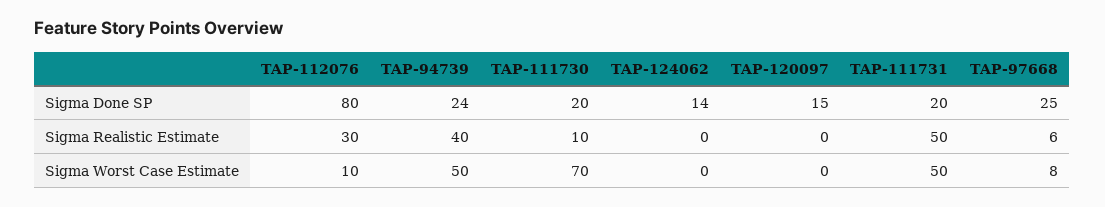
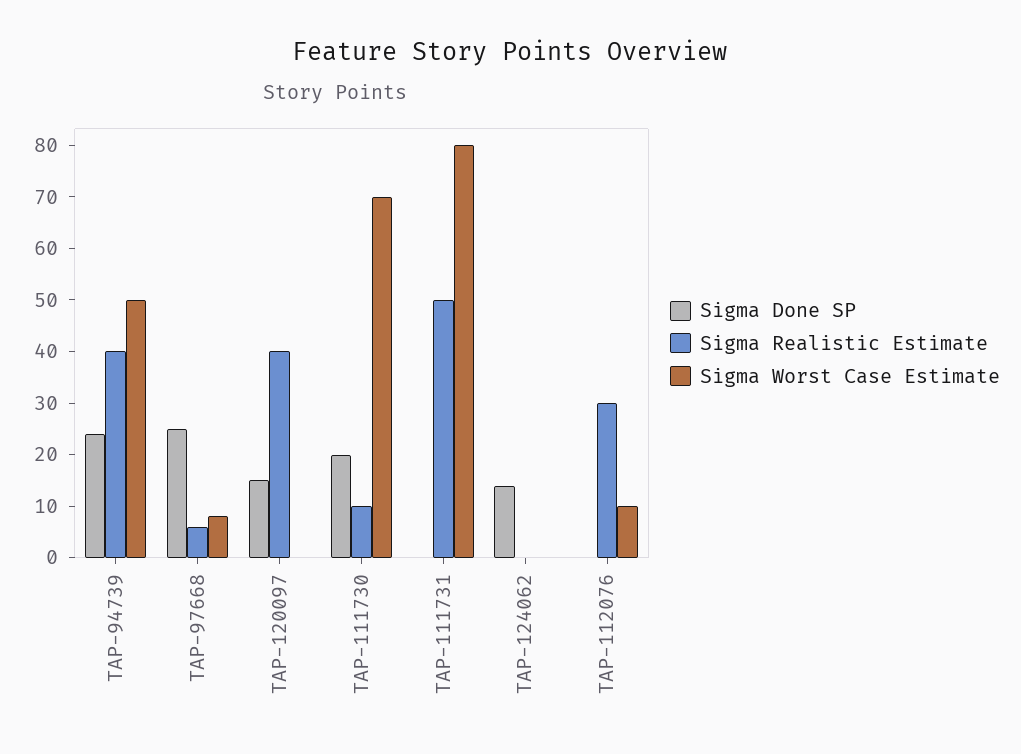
  {
    "Sigma Done SP": {
-     "TAP-112076": 80,
+     "TAP-112076": 0,
      "TAP-94739": 24,
      "TAP-111730": 20,
      "TAP-124062": 14,
      "TAP-120097": 15,
-     "TAP-111731": 20,
+     "TAP-111731": 0,
      "TAP-97668": 25
    },
    "Sigma Realistic Estimate": {
      "TAP-112076": 30,
      "TAP-94739": 40,
      "TAP-111730": 10,
      "TAP-124062": 0,
-     "TAP-120097": 0,
+     "TAP-120097": 40,
      "TAP-111731": 50,
      "TAP-97668": 6
    },
    "Sigma Worst Case Estimate": {
      "TAP-112076": 10,
      "TAP-94739": 50,
      "TAP-111730": 70,
      "TAP-124062": 0,
      "TAP-120097": 0,
-     "TAP-111731": 50,
+     "TAP-111731": 80,
      "TAP-97668": 8
    }
  }

